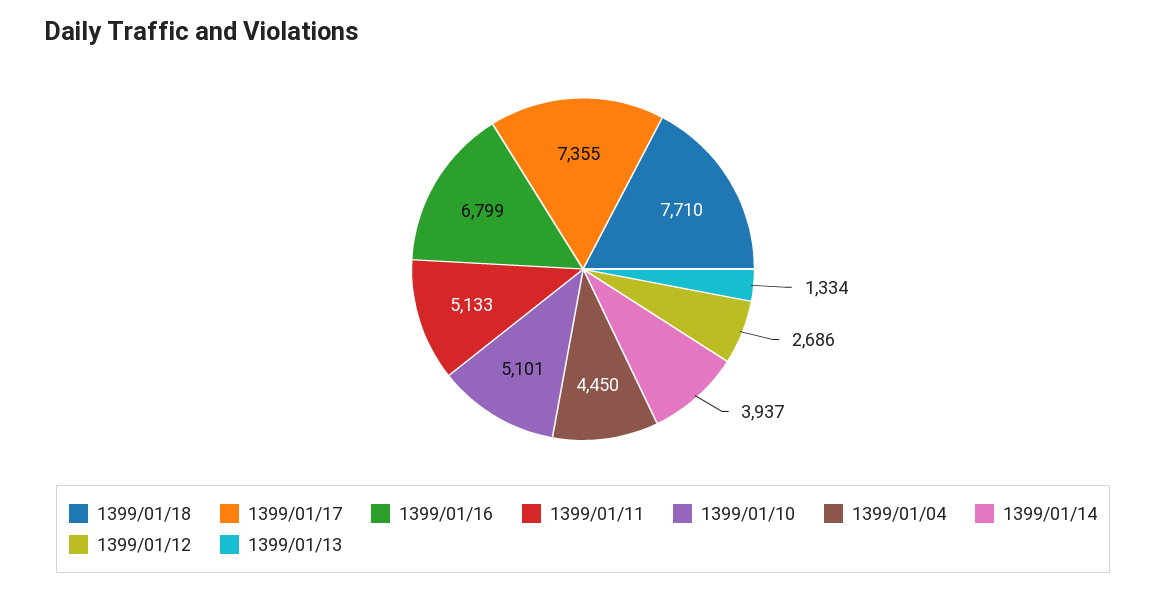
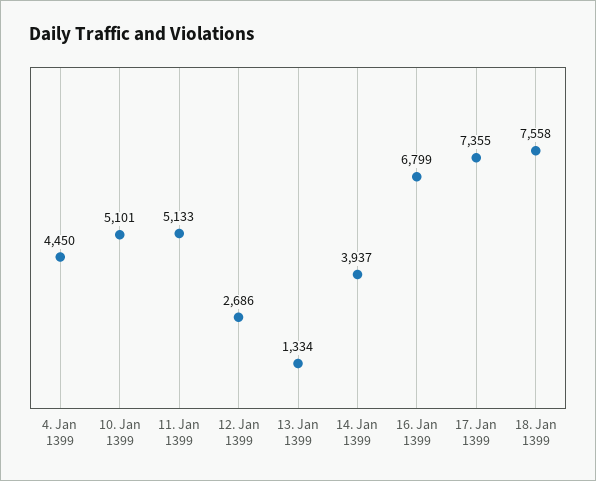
  {
-   "1399/01/18": 7710,
+   "1399/01/18": 7558,
    "1399/01/17": 7355,
    "1399/01/16": 6799,
    "1399/01/11": 5133,
    "1399/01/10": 5101,
    "1399/01/04": 4450,
    "1399/01/14": 3937,
    "1399/01/12": 2686,
    "1399/01/13": 1334
  }

